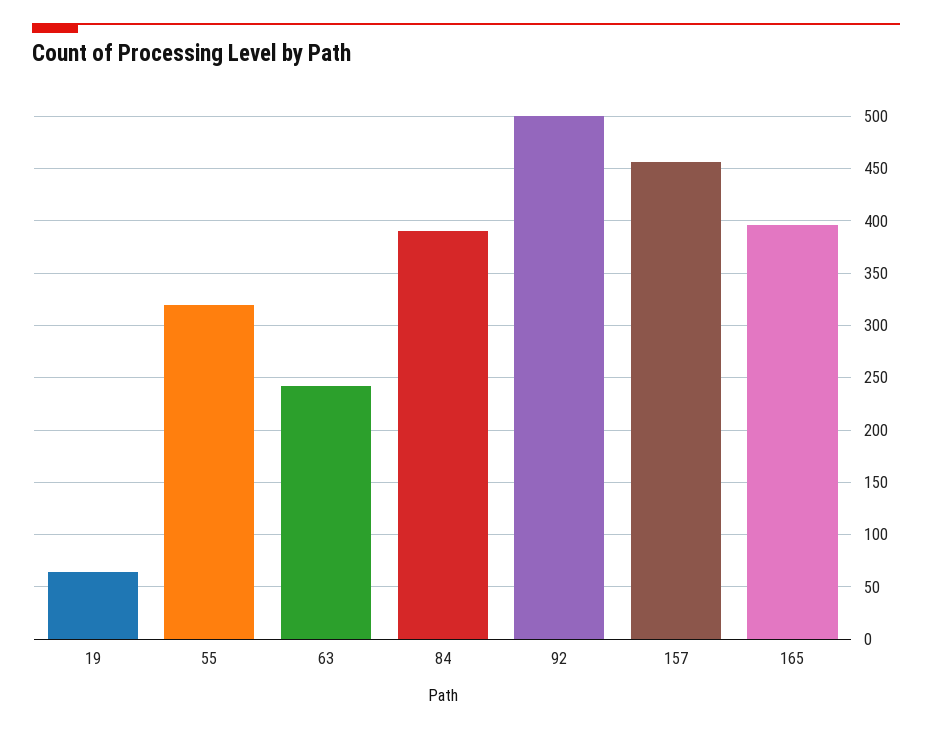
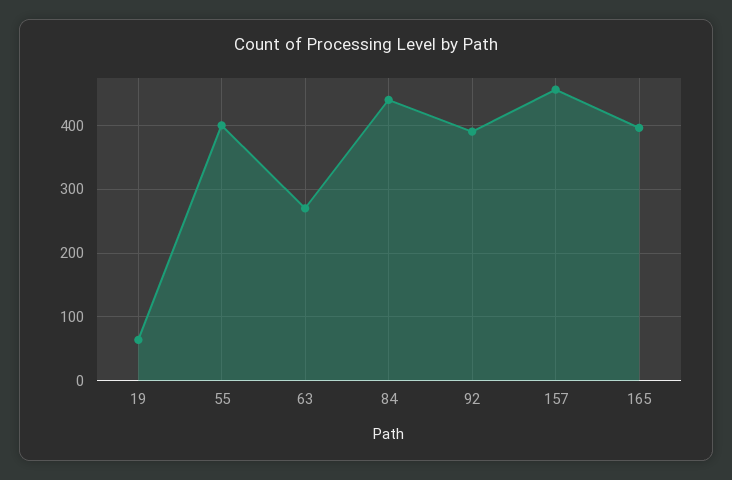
  {
    "19": 60,
-   "55": 320,
+   "55": 400,
-   "63": 240,
+   "63": 270,
-   "84": 390,
+   "84": 440,
-   "92": 500,
+   "92": 390,
    "157": 460,
    "165": 400
  }

